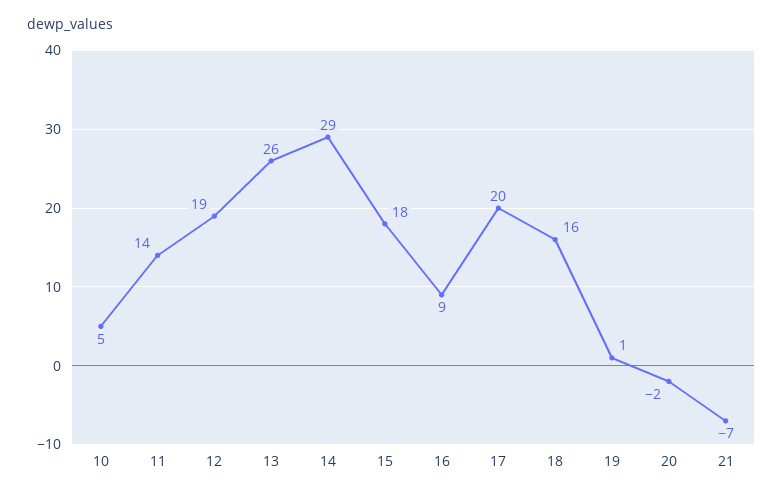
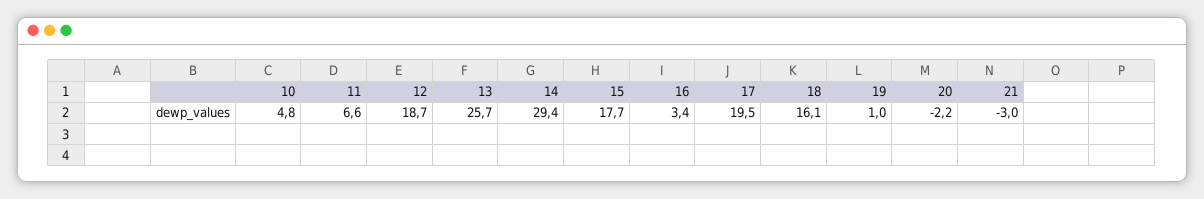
  {
    "10": 4.8,
-   "11": 14,
+   "11": 6.6,
    "12": 18.7,
    "13": 25.7,
    "14": 29.4,
    "15": 17.7,
-   "16": 9,
+   "16": 3.4,
    "17": 19.5,
    "18": 16.1,
    "19": 1,
    "20": -2.2,
-   "21": -7
+   "21": -3
  }

